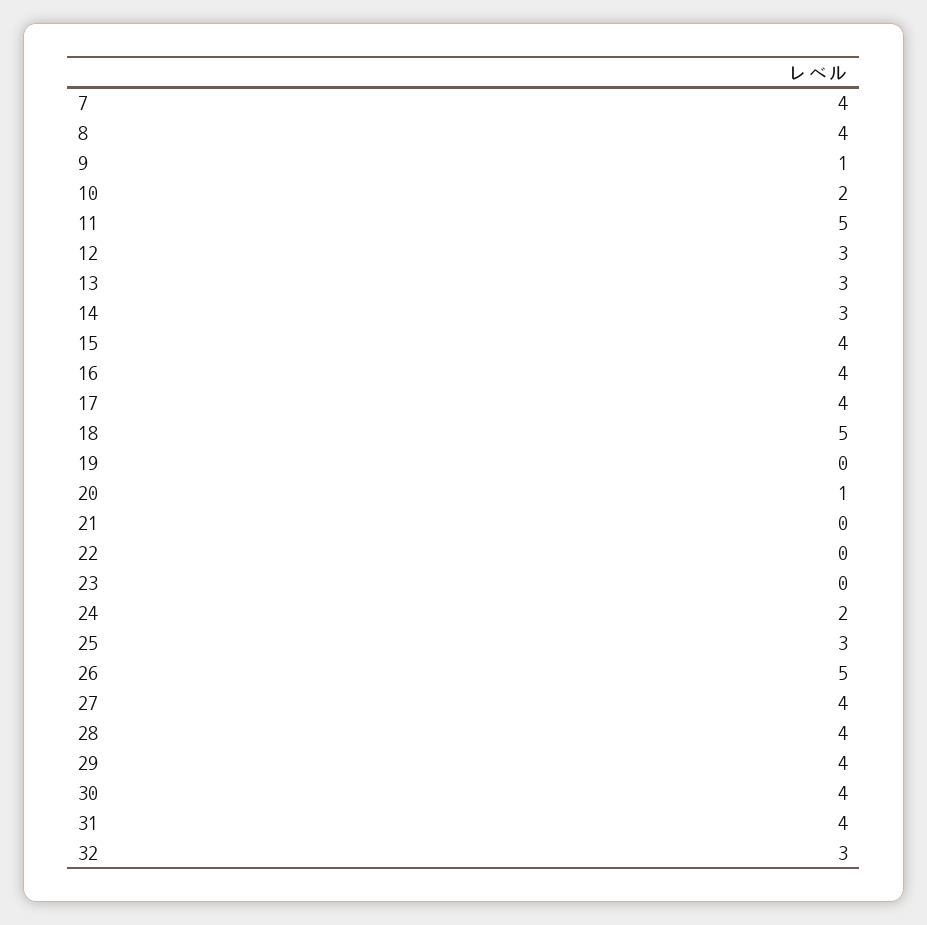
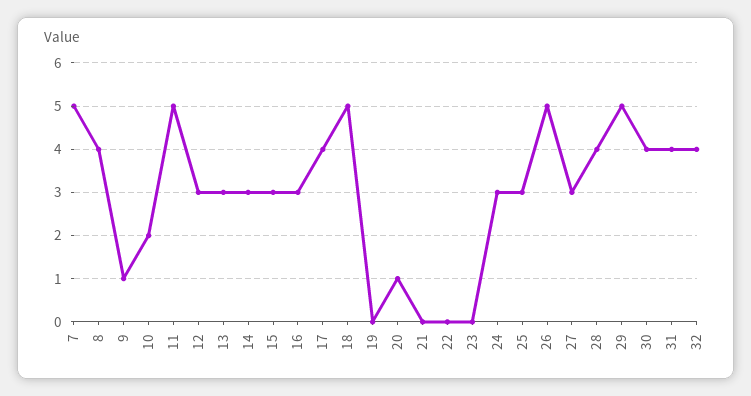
  {
-   "7": 4,
+   "7": 5,
    "8": 4,
    "9": 1,
    "10": 2,
    "11": 5,
    "12": 3,
    "13": 3,
    "14": 3,
-   "15": 4,
+   "15": 3,
-   "16": 4,
+   "16": 3,
    "17": 4,
    "18": 5,
    "19": 0,
    "20": 1,
    "21": 0,
    "22": 0,
    "23": 0,
-   "24": 2,
+   "24": 3,
    "25": 3,
    "26": 5,
-   "27": 4,
+   "27": 3,
    "28": 4,
-   "29": 4,
+   "29": 5,
    "30": 4,
    "31": 4,
-   "32": 3
+   "32": 4
  }

